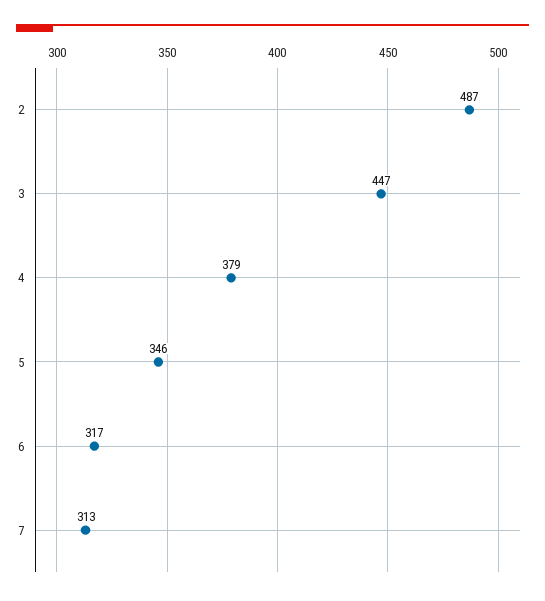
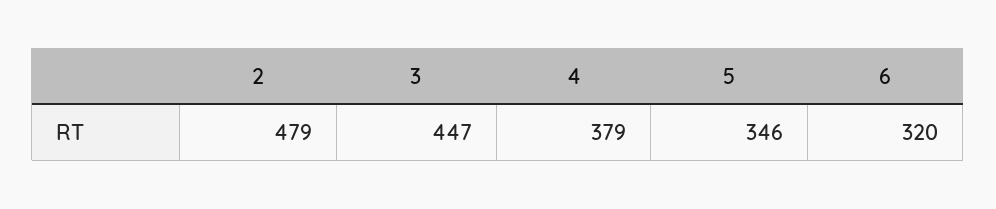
  {
-   "2": 487,
+   "2": 479,
    "3": 447,
    "4": 379,
    "5": 346,
-   "6": 317,
+   "6": 320
-   "7": 313
  }

